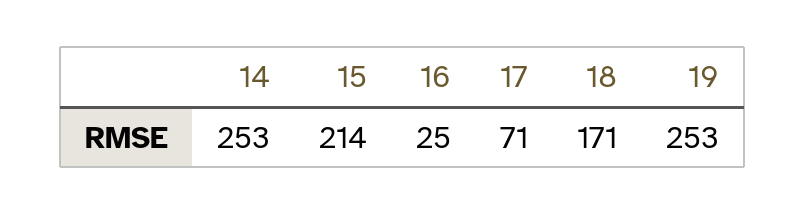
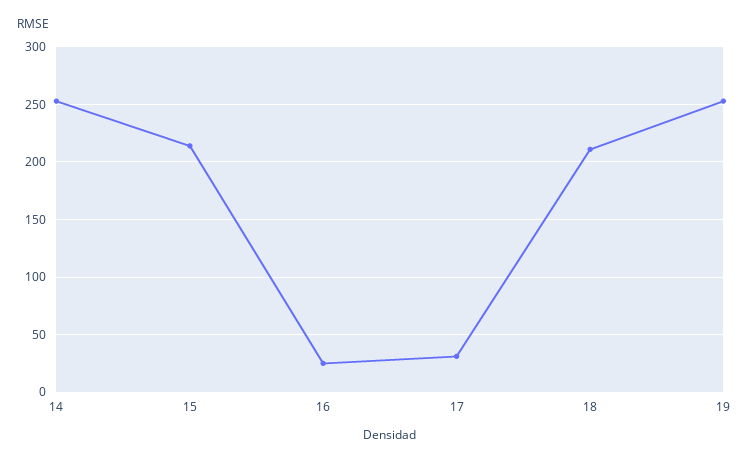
  {
    "14": 253,
    "15": 214,
    "16": 25,
-   "17": 71,
+   "17": 30,
-   "18": 171,
+   "18": 210,
    "19": 253
  }

